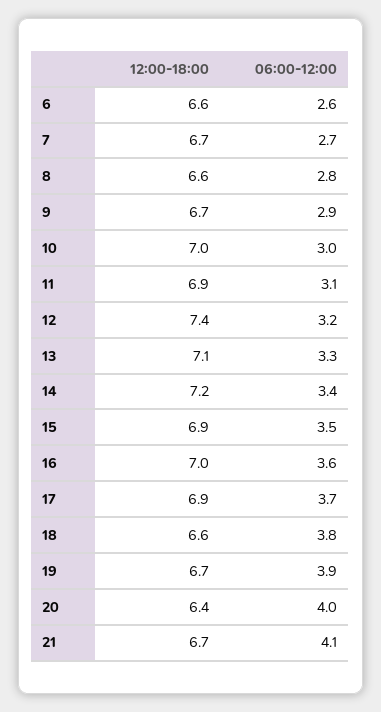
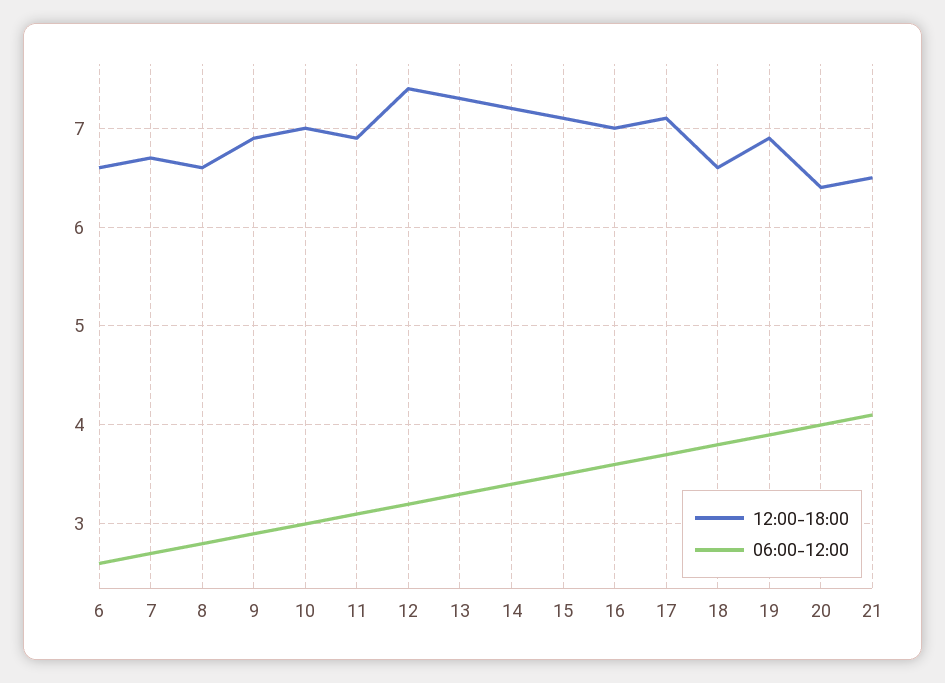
  {
    "12:00-18:00": {
      "6": 6.6,
      "7": 6.7,
      "8": 6.6,
-     "9": 6.7,
+     "9": 6.9,
      "10": 7,
      "11": 6.9,
      "12": 7.4,
-     "13": 7.1,
+     "13": 7.3,
      "14": 7.2,
-     "15": 6.9,
+     "15": 7.1,
      "16": 7,
-     "17": 6.9,
+     "17": 7.1,
      "18": 6.6,
-     "19": 6.7,
+     "19": 6.9,
      "20": 6.4,
-     "21": 6.7
+     "21": 6.5
    },
    "06:00-12:00": {
      "6": 2.6,
      "7": 2.7,
      "8": 2.8,
      "9": 2.9,
      "10": 3,
      "11": 3.1,
      "12": 3.2,
      "13": 3.3,
      "14": 3.4,
      "15": 3.5,
      "16": 3.6,
      "17": 3.7,
      "18": 3.8,
      "19": 3.9,
      "20": 4,
      "21": 4.1
    }
  }

